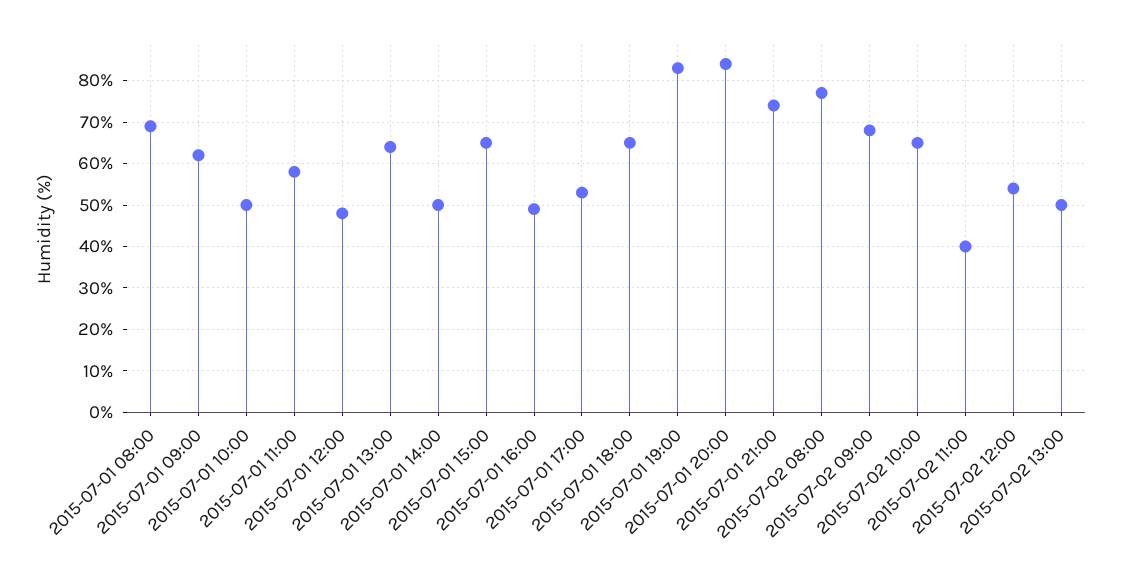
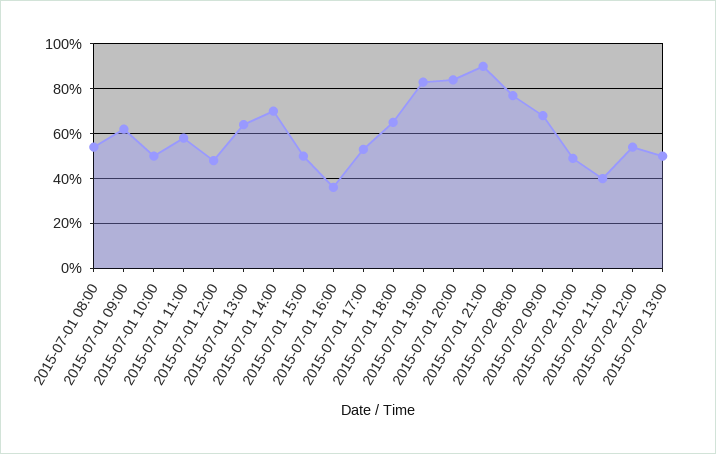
  {
-   "2015-07-01 08:00": 70,
+   "2015-07-01 08:00": 55,
    "2015-07-01 09:00": 60,
    "2015-07-01 10:00": 50,
    "2015-07-01 11:00": 60,
    "2015-07-01 12:00": 50,
    "2015-07-01 13:00": 65,
-   "2015-07-01 14:00": 50,
+   "2015-07-01 14:00": 70,
-   "2015-07-01 15:00": 65,
+   "2015-07-01 15:00": 50,
-   "2015-07-01 16:00": 50,
+   "2015-07-01 16:00": 35,
    "2015-07-01 17:00": 55,
    "2015-07-01 18:00": 65,
    "2015-07-01 19:00": 85,
    "2015-07-01 20:00": 85,
-   "2015-07-01 21:00": 75,
+   "2015-07-01 21:00": 90,
    "2015-07-02 08:00": 75,
    "2015-07-02 09:00": 70,
-   "2015-07-02 10:00": 65,
+   "2015-07-02 10:00": 50,
    "2015-07-02 11:00": 40,
    "2015-07-02 12:00": 55,
    "2015-07-02 13:00": 50
  }

